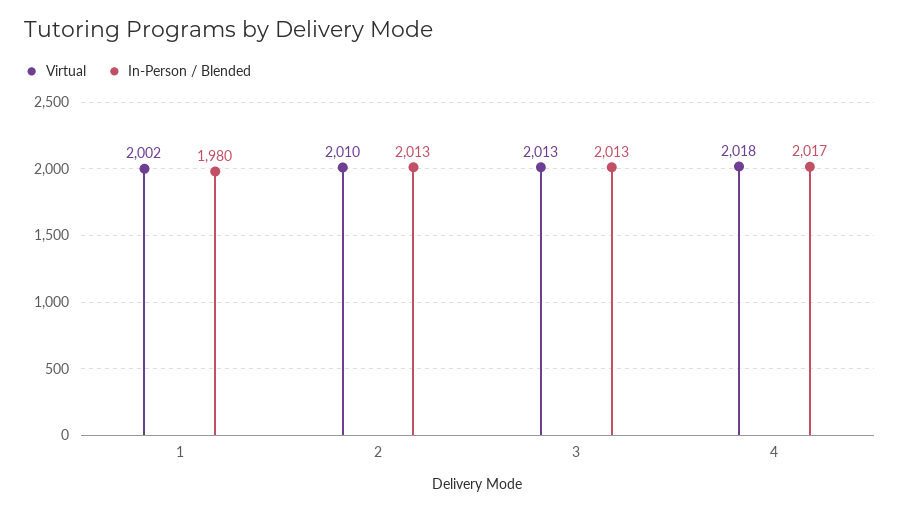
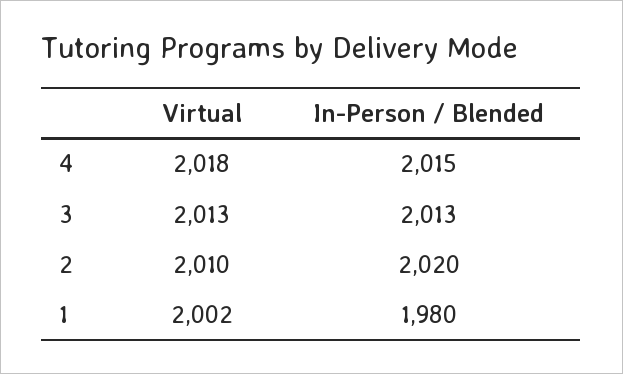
  {
    "Virtual": {
      "1": 2002,
      "2": 2010,
      "3": 2013,
      "4": 2018
    },
    "In-Person / Blended": {
      "1": 1980,
-     "2": 2013,
+     "2": 2020,
      "3": 2013,
-     "4": 2017
+     "4": 2015
    }
  }

